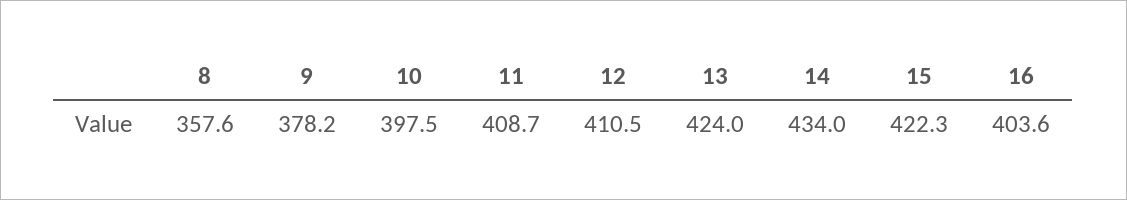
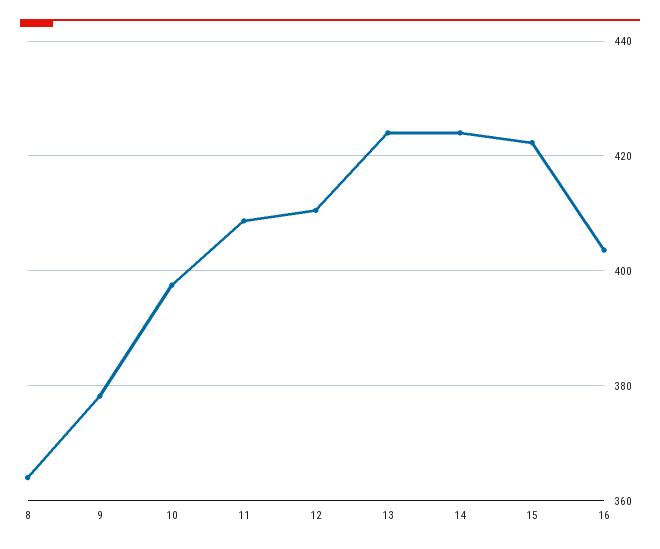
  {
-   "8": 357.6,
+   "8": 364,
    "9": 378.2,
    "10": 397.5,
    "11": 408.7,
    "12": 410.5,
    "13": 424,
-   "14": 434,
+   "14": 424,
    "15": 422.3,
    "16": 403.6
  }

